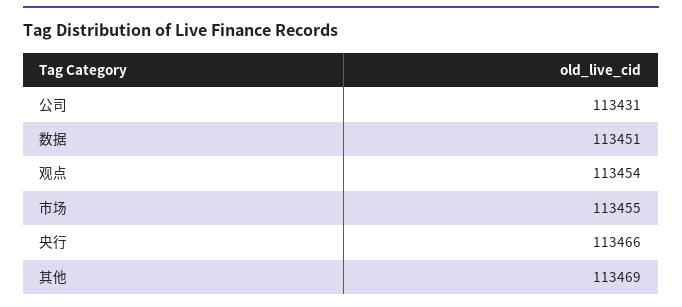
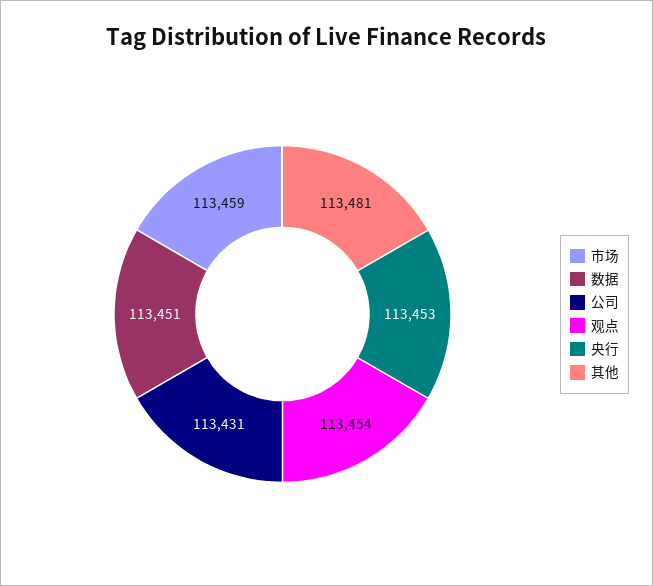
  {
    "公司": 113431,
    "数据": 113451,
    "观点": 113454,
-   "市场": 113455,
+   "市场": 113459,
-   "央行": 113466,
+   "央行": 113453,
-   "其他": 113469
+   "其他": 113481
  }

